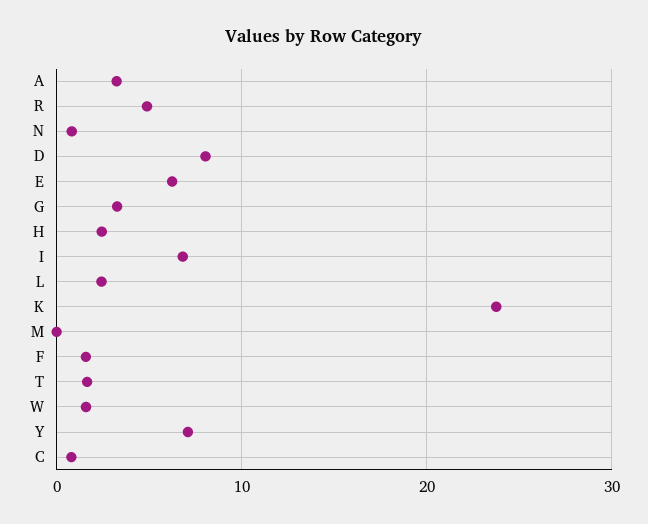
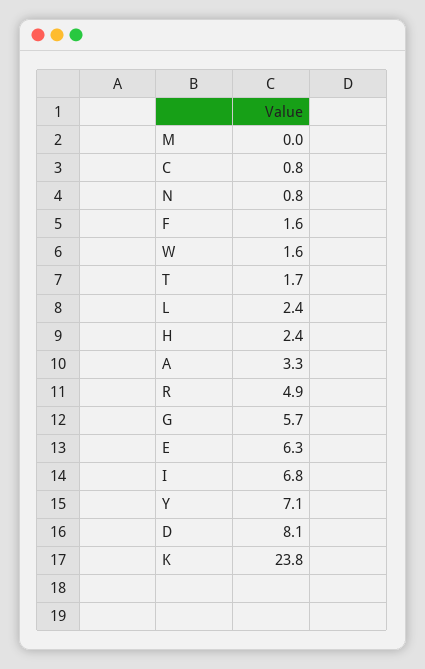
  {
    "A": 3.3,
    "R": 4.9,
    "N": 0.8,
    "D": 8.1,
    "E": 6.3,
-   "G": 3,
+   "G": 5.7,
    "H": 2.4,
    "I": 6.8,
    "L": 2.4,
    "K": 23.8,
    "M": 0,
    "F": 1.6,
    "T": 1.7,
    "W": 1.6,
    "Y": 7.1,
    "C": 0.8
  }

